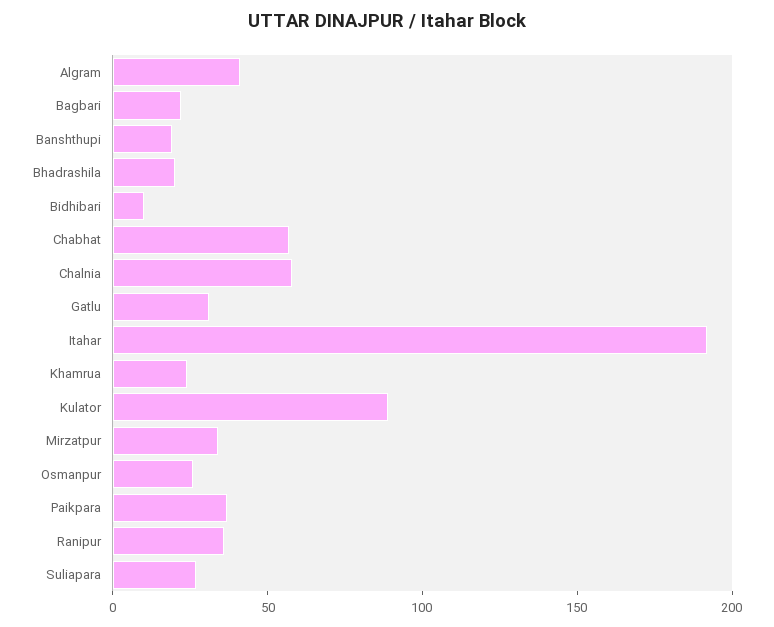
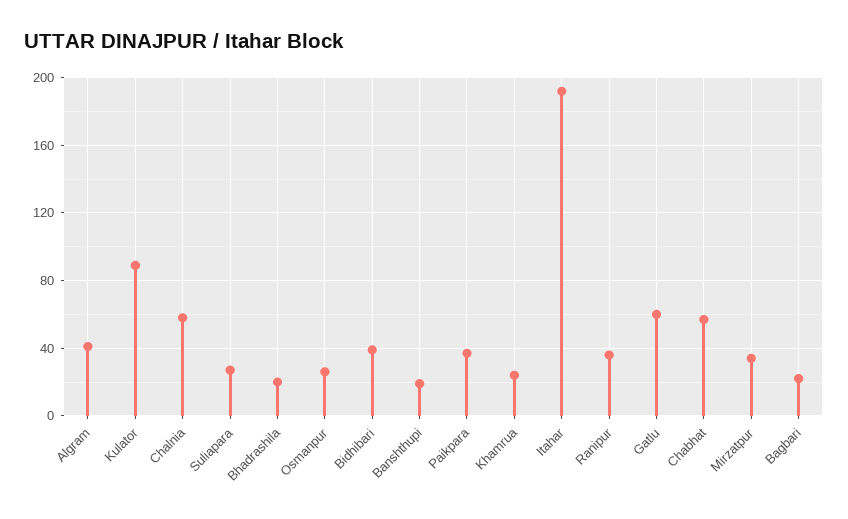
  {
    "Algram": 40,
    "Bagbari": 20,
    "Banshthupi": 20,
    "Bhadrashila": 20,
-   "Bidhibari": 10,
+   "Bidhibari": 40,
    "Chabhat": 55,
    "Chalnia": 60,
-   "Gatlu": 30,
+   "Gatlu": 60,
    "Itahar": 190,
    "Khamrua": 25,
    "Kulator": 90,
    "Mirzatpur": 35,
    "Osmanpur": 25,
    "Paikpara": 35,
    "Ranipur": 35,
    "Suliapara": 25
  }

